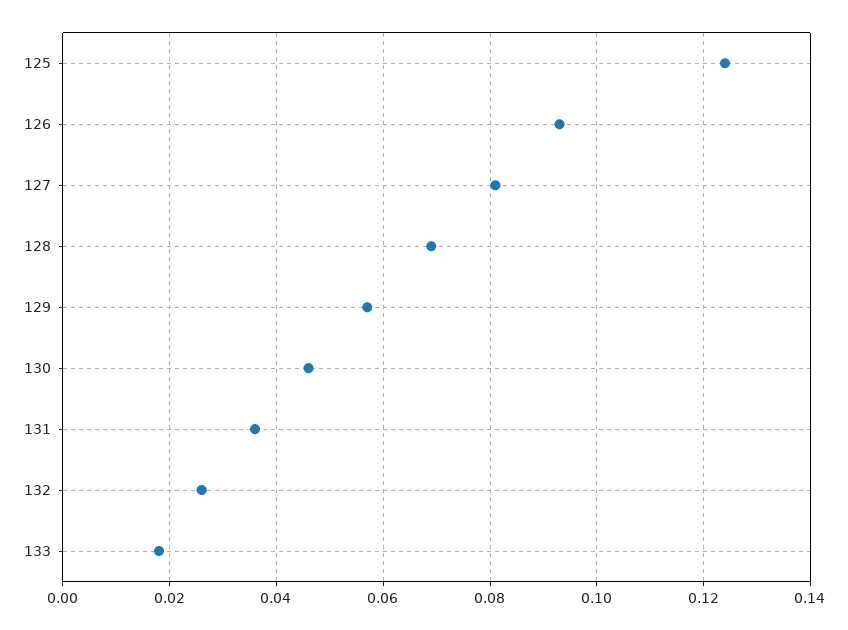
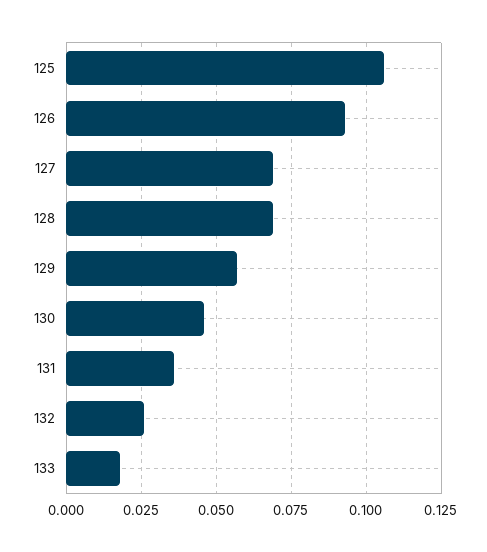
  {
-   "125": 0.125,
+   "125": 0.105,
    "126": 0.095,
-   "127": 0.08,
+   "127": 0.07,
    "128": 0.07,
    "129": 0.055,
    "130": 0.045,
    "131": 0.035,
    "132": 0.025,
    "133": 0.02
  }

